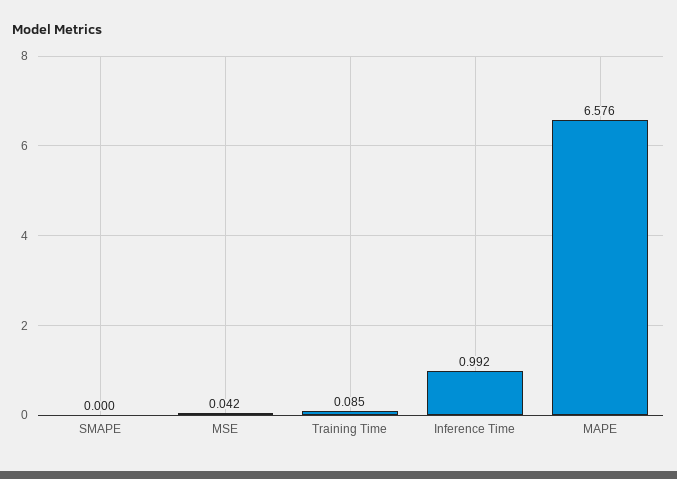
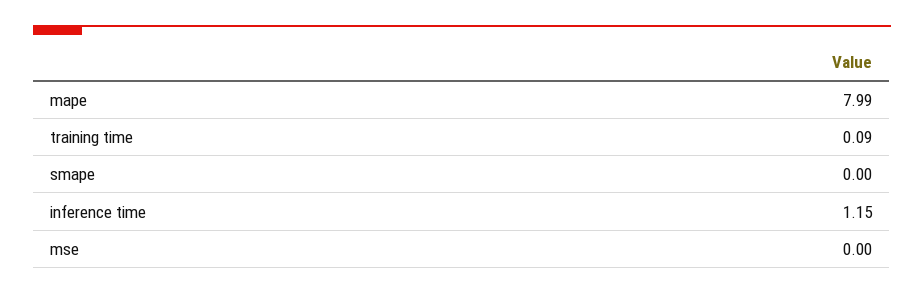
  {
    "SMAPE": 0,
-   "MSE": 0.042,
+   "MSE": 0,
    "Training Time": 0.085,
-   "Inference Time": 0.992,
+   "Inference Time": 1.15,
-   "MAPE": 6.576
+   "MAPE": 7.99
  }

